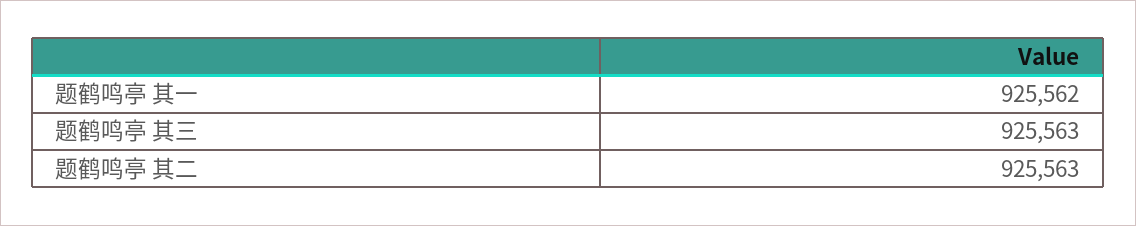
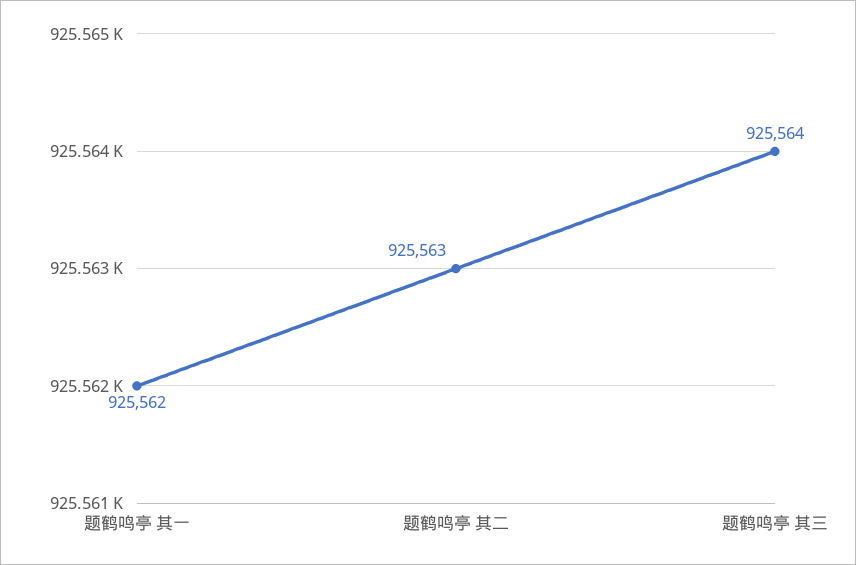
  {
    "题鹤鸣亭 其一": 925562,
-   "题鹤鸣亭 其三": 925563,
+   "题鹤鸣亭 其三": 925564,
    "题鹤鸣亭 其二": 925563
  }

